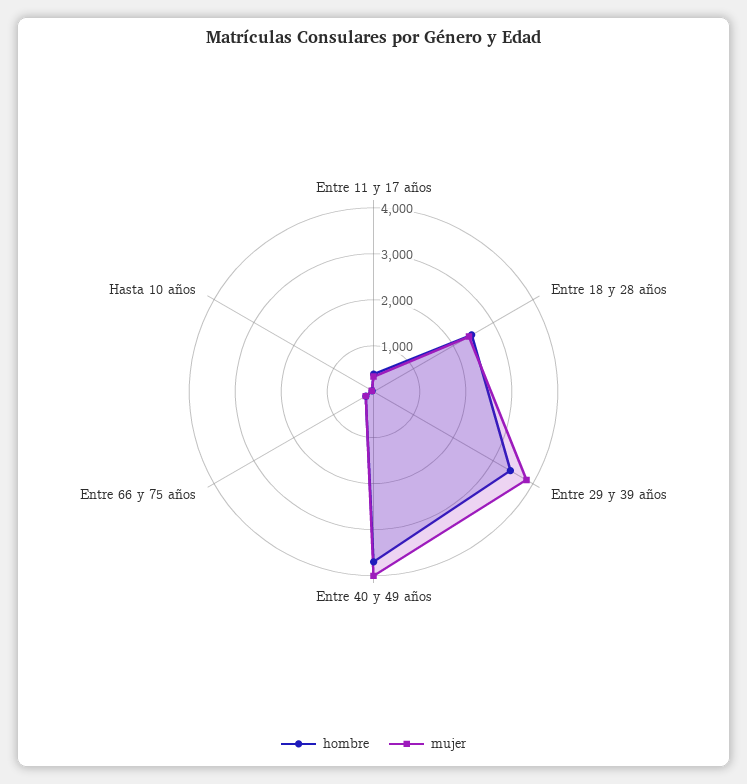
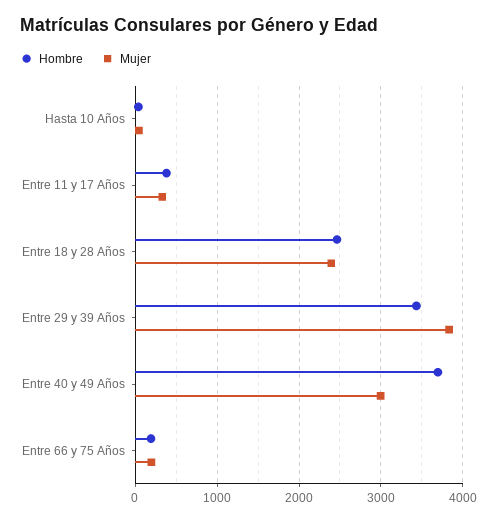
  {
    "hombre": {
      "Entre 11 y 17 años": 400,
      "Entre 18 y 28 años": 2500,
      "Entre 29 y 39 años": 3400,
      "Entre 40 y 49 años": 3700,
      "Entre 66 y 75 años": 200,
      "Hasta 10 años": 0
    },
    "mujer": {
      "Entre 11 y 17 años": 300,
      "Entre 18 y 28 años": 2400,
      "Entre 29 y 39 años": 3800,
-     "Entre 40 y 49 años": 4000,
+     "Entre 40 y 49 años": 3000,
      "Entre 66 y 75 años": 200,
      "Hasta 10 años": 0
    }
  }

